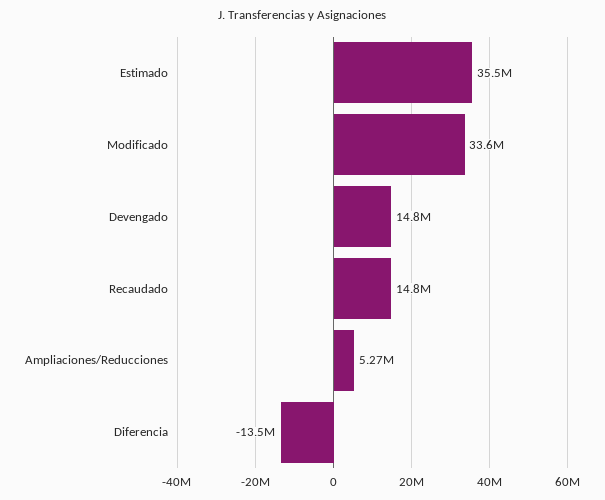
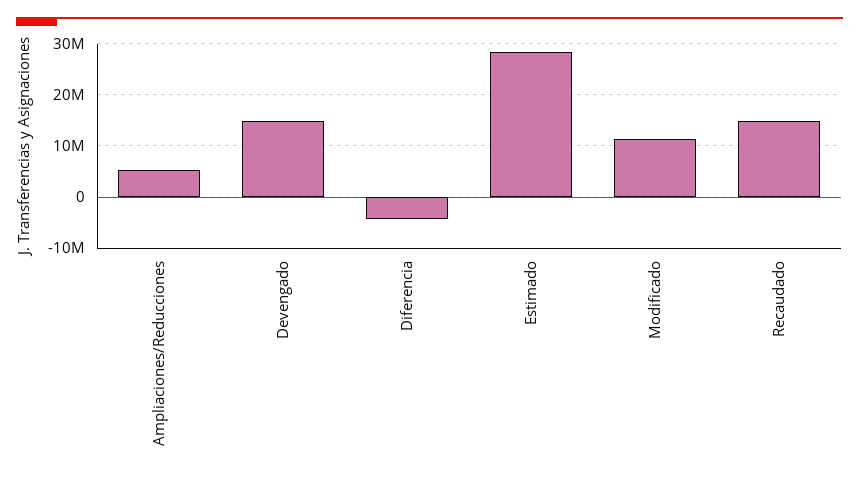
  {
-   "Estimado": 35500000,
+   "Estimado": 28000000,
-   "Modificado": 33600000,
+   "Modificado": 12000000,
    "Devengado": 14800000,
    "Recaudado": 14800000,
    "Ampliaciones/Reducciones": 5270000,
-   "Diferencia": -13500000
+   "Diferencia": -4000000
  }

